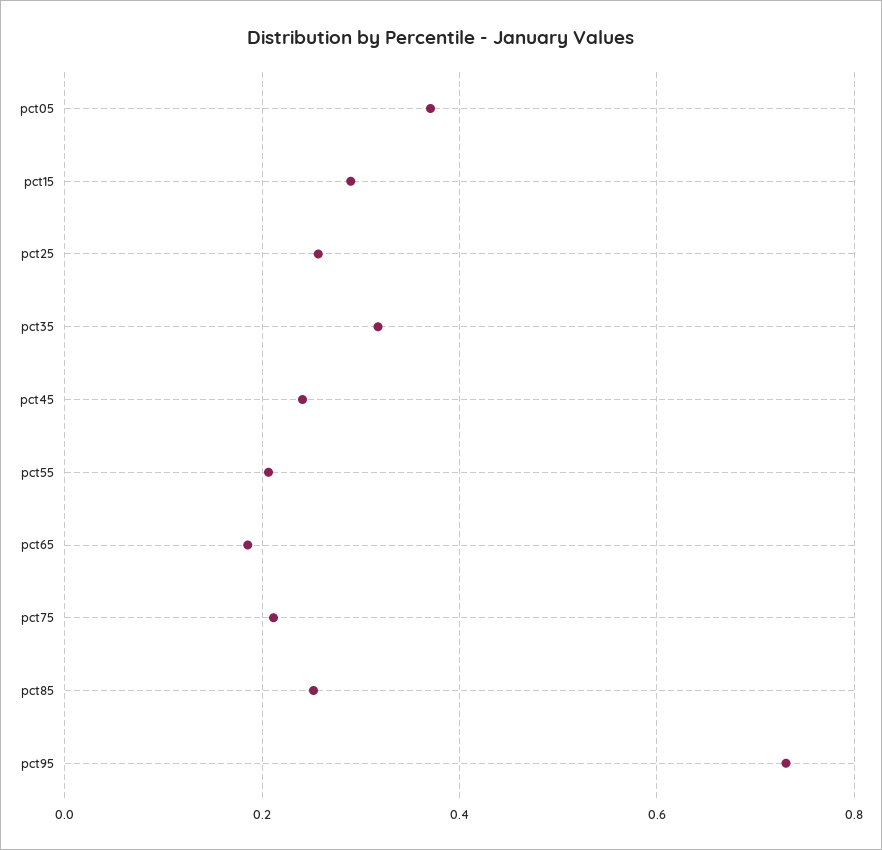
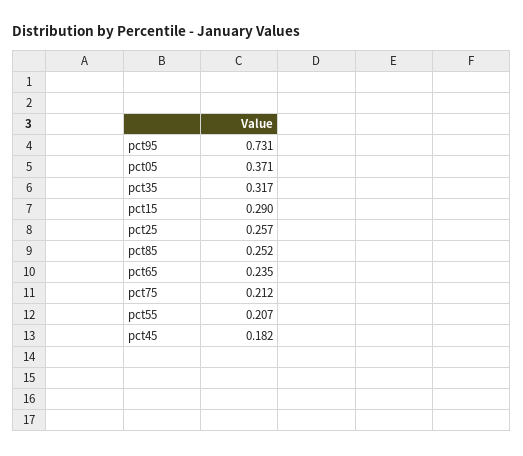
  {
    "pct05": 0.371,
    "pct15": 0.29,
    "pct25": 0.257,
    "pct35": 0.317,
-   "pct45": 0.24,
+   "pct45": 0.182,
    "pct55": 0.207,
-   "pct65": 0.18,
+   "pct65": 0.235,
    "pct75": 0.212,
    "pct85": 0.252,
    "pct95": 0.731
  }

